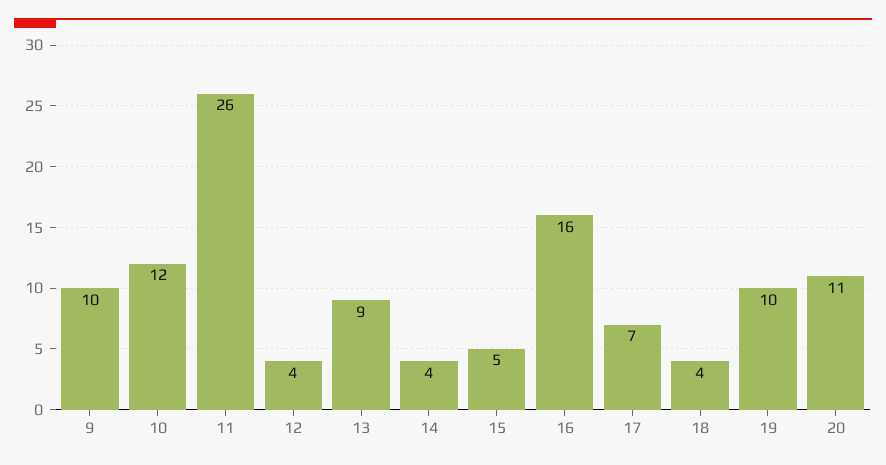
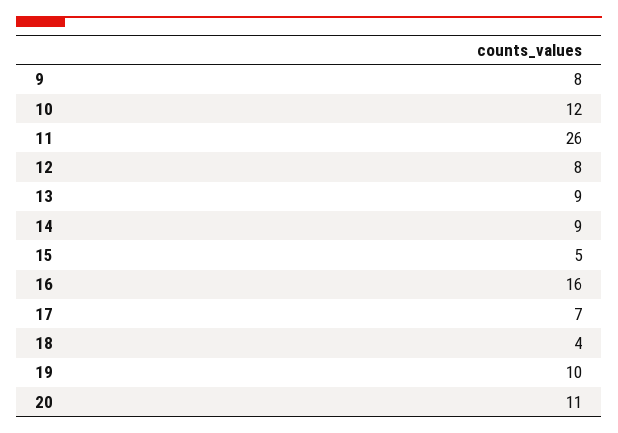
  {
-   "9": 10,
+   "9": 8,
    "10": 12,
    "11": 26,
-   "12": 4,
+   "12": 8,
    "13": 9,
-   "14": 4,
+   "14": 9,
    "15": 5,
    "16": 16,
    "17": 7,
    "18": 4,
    "19": 10,
    "20": 11
  }

